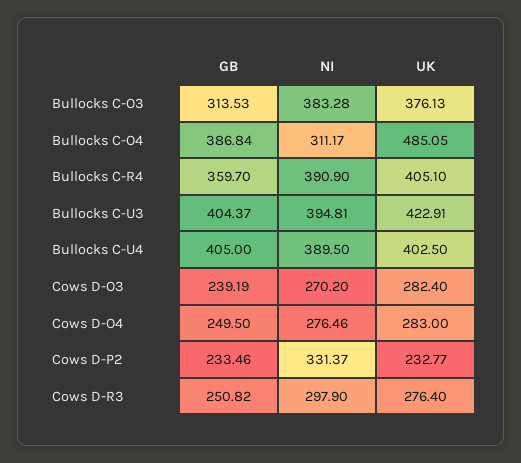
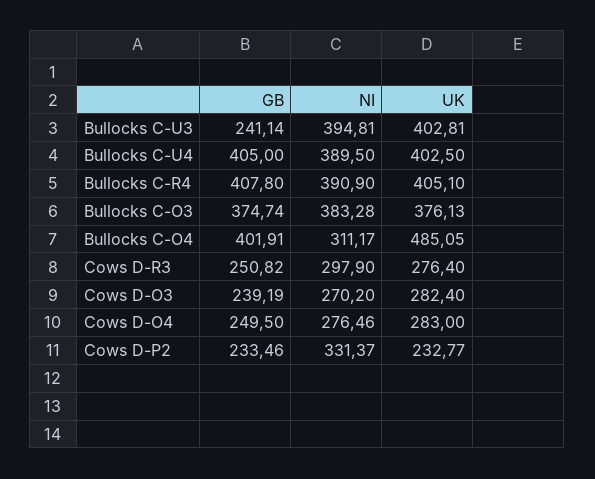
  {
    "GB": {
-     "Bullocks C-O3": 313.53,
+     "Bullocks C-O3": 374.74,
-     "Bullocks C-O4": 386.84,
+     "Bullocks C-O4": 401.91,
-     "Bullocks C-R4": 359.7,
+     "Bullocks C-R4": 407.8,
-     "Bullocks C-U3": 404.37,
+     "Bullocks C-U3": 241.14,
      "Bullocks C-U4": 405,
      "Cows D-O3": 239.19,
      "Cows D-O4": 249.5,
      "Cows D-P2": 233.46,
      "Cows D-R3": 250.82
    },
    "NI": {
      "Bullocks C-O3": 383.28,
      "Bullocks C-O4": 311.17,
      "Bullocks C-R4": 390.9,
      "Bullocks C-U3": 394.81,
      "Bullocks C-U4": 389.5,
      "Cows D-O3": 270.2,
      "Cows D-O4": 276.46,
      "Cows D-P2": 331.37,
      "Cows D-R3": 297.9
    },
    "UK": {
      "Bullocks C-O3": 376.13,
      "Bullocks C-O4": 485.05,
      "Bullocks C-R4": 405.1,
-     "Bullocks C-U3": 422.91,
+     "Bullocks C-U3": 402.81,
      "Bullocks C-U4": 402.5,
      "Cows D-O3": 282.4,
      "Cows D-O4": 283,
      "Cows D-P2": 232.77,
      "Cows D-R3": 276.4
    }
  }

